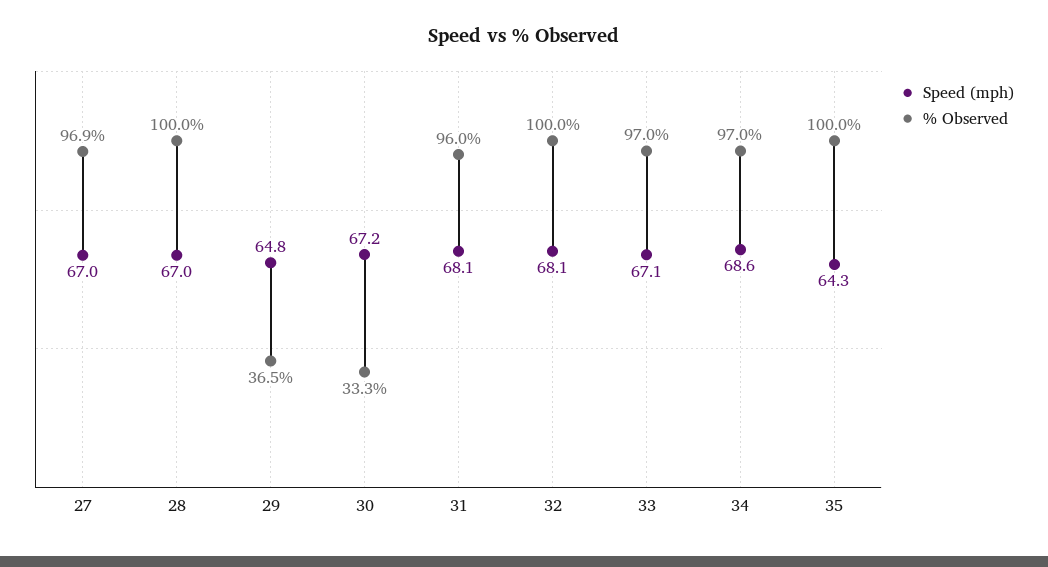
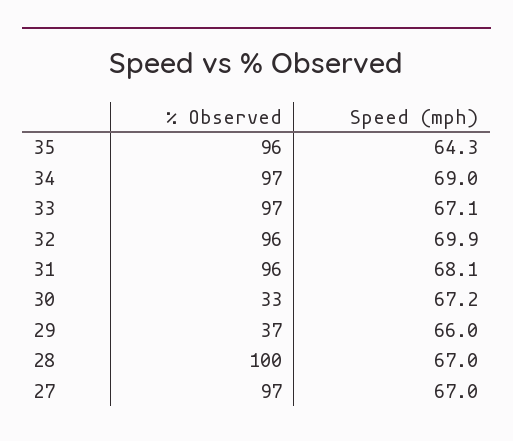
  {
    "Speed (mph)": {
      "27": 67,
      "28": 67,
-     "29": 64.8,
+     "29": 66,
      "30": 67.2,
      "31": 68.1,
-     "32": 68.1,
+     "32": 69.9,
      "33": 67.1,
-     "34": 68.6,
+     "34": 69,
      "35": 64.3
    },
    "% Observed": {
      "27": 96.9,
      "28": 100,
      "29": 36.5,
      "30": 33.3,
      "31": 96,
-     "32": 100,
+     "32": 96,
      "33": 97,
      "34": 97,
-     "35": 100
+     "35": 96
    }
  }

